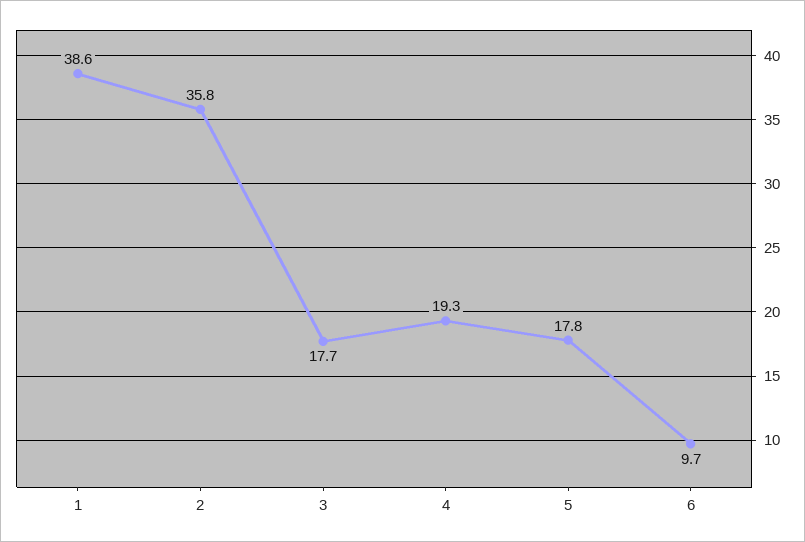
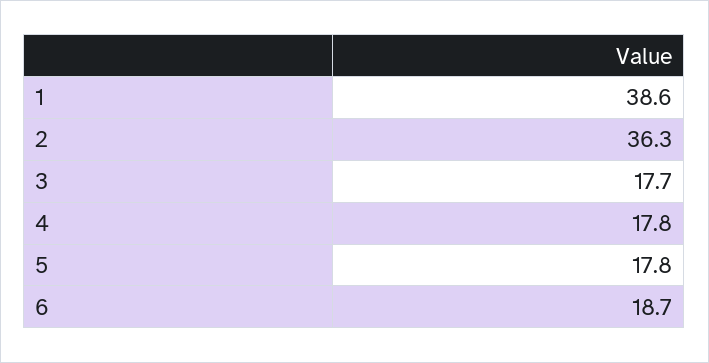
  {
    "1": 38.6,
-   "2": 35.8,
+   "2": 36.3,
    "3": 17.7,
-   "4": 19.3,
+   "4": 17.8,
    "5": 17.8,
-   "6": 9.7
+   "6": 18.7
  }

